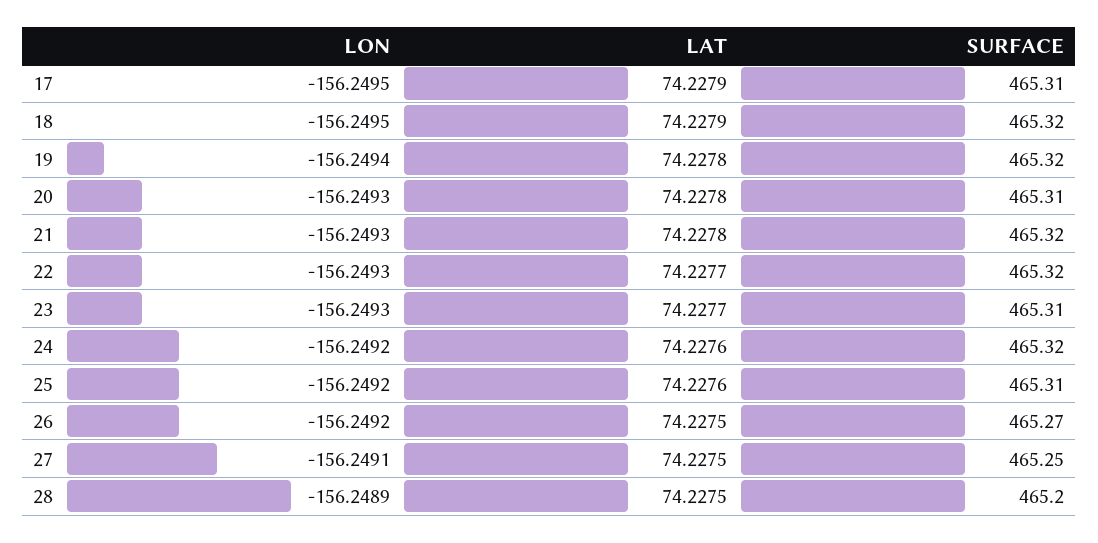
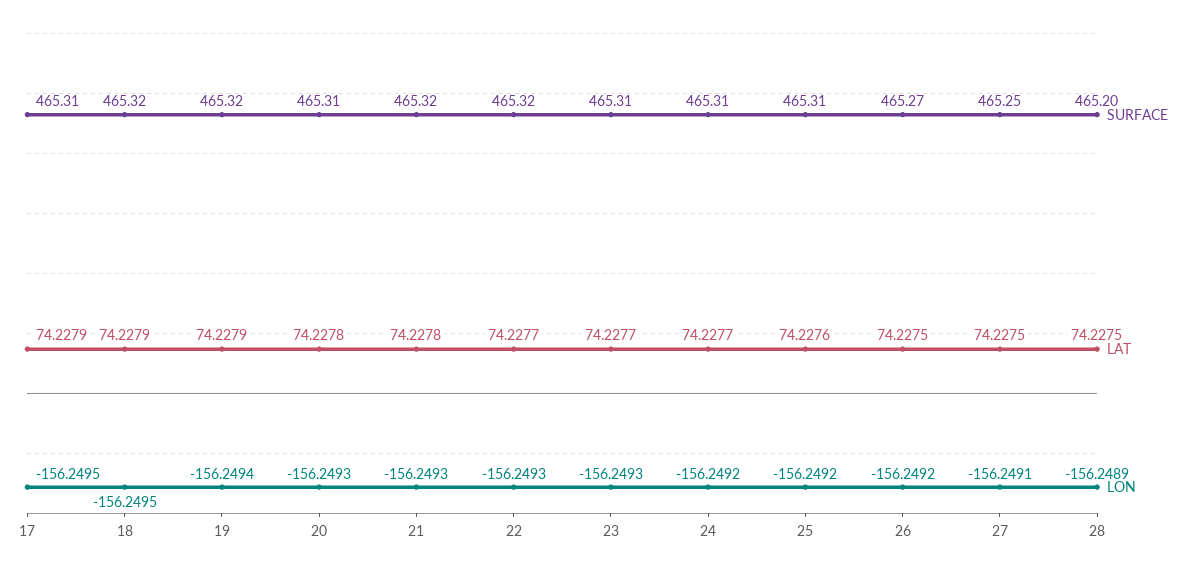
  {
    "LON": {
      "17": -156.2495,
      "18": -156.2495,
      "19": -156.2494,
      "20": -156.2493,
      "21": -156.2493,
      "22": -156.2493,
      "23": -156.2493,
      "24": -156.2492,
      "25": -156.2492,
      "26": -156.2492,
      "27": -156.2491,
      "28": -156.2489
    },
    "LAT": {
      "17": 74.2279,
      "18": 74.2279,
-     "19": 74.2278,
+     "19": 74.2279,
      "20": 74.2278,
      "21": 74.2278,
      "22": 74.2277,
      "23": 74.2277,
-     "24": 74.2276,
+     "24": 74.2277,
      "25": 74.2276,
      "26": 74.2275,
      "27": 74.2275,
      "28": 74.2275
    },
    "SURFACE": {
      "17": 465.31,
      "18": 465.32,
      "19": 465.32,
      "20": 465.31,
      "21": 465.32,
      "22": 465.32,
      "23": 465.31,
-     "24": 465.32,
+     "24": 465.31,
      "25": 465.31,
      "26": 465.27,
      "27": 465.25,
      "28": 465.2
    }
  }

